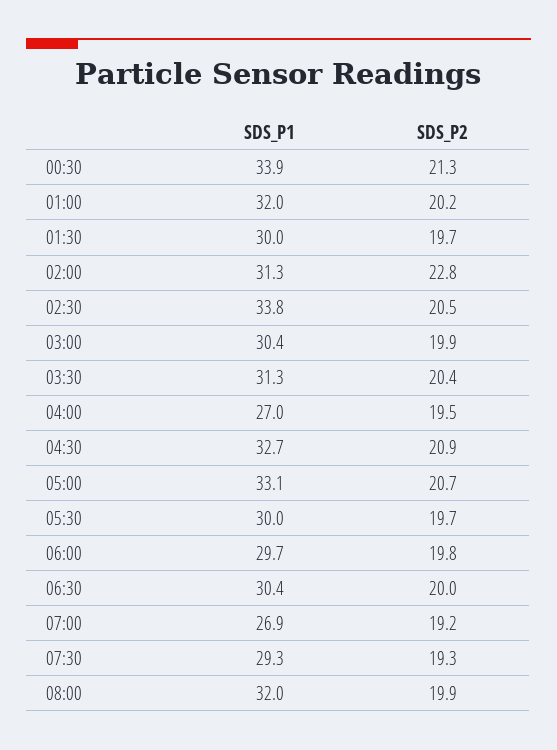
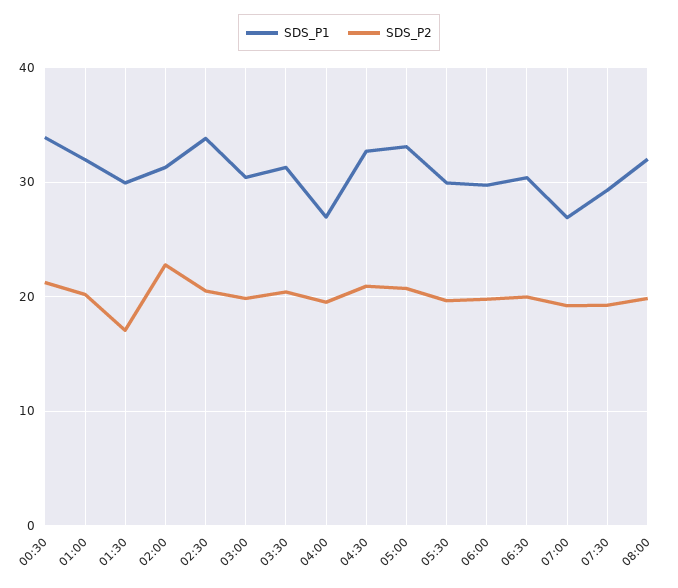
  {
    "SDS_P1": {
      "00:30": 33.9,
      "01:00": 32,
      "01:30": 30,
      "02:00": 31.3,
      "02:30": 33.8,
      "03:00": 30.4,
      "03:30": 31.3,
      "04:00": 27,
      "04:30": 32.7,
      "05:00": 33.1,
      "05:30": 30,
      "06:00": 29.7,
      "06:30": 30.4,
      "07:00": 26.9,
      "07:30": 29.3,
      "08:00": 32
    },
    "SDS_P2": {
      "00:30": 21.3,
      "01:00": 20.2,
-     "01:30": 19.7,
+     "01:30": 17,
      "02:00": 22.8,
      "02:30": 20.5,
      "03:00": 19.9,
      "03:30": 20.4,
      "04:00": 19.5,
      "04:30": 20.9,
      "05:00": 20.7,
      "05:30": 19.7,
      "06:00": 19.8,
      "06:30": 20,
      "07:00": 19.2,
      "07:30": 19.3,
      "08:00": 19.9
    }
  }

